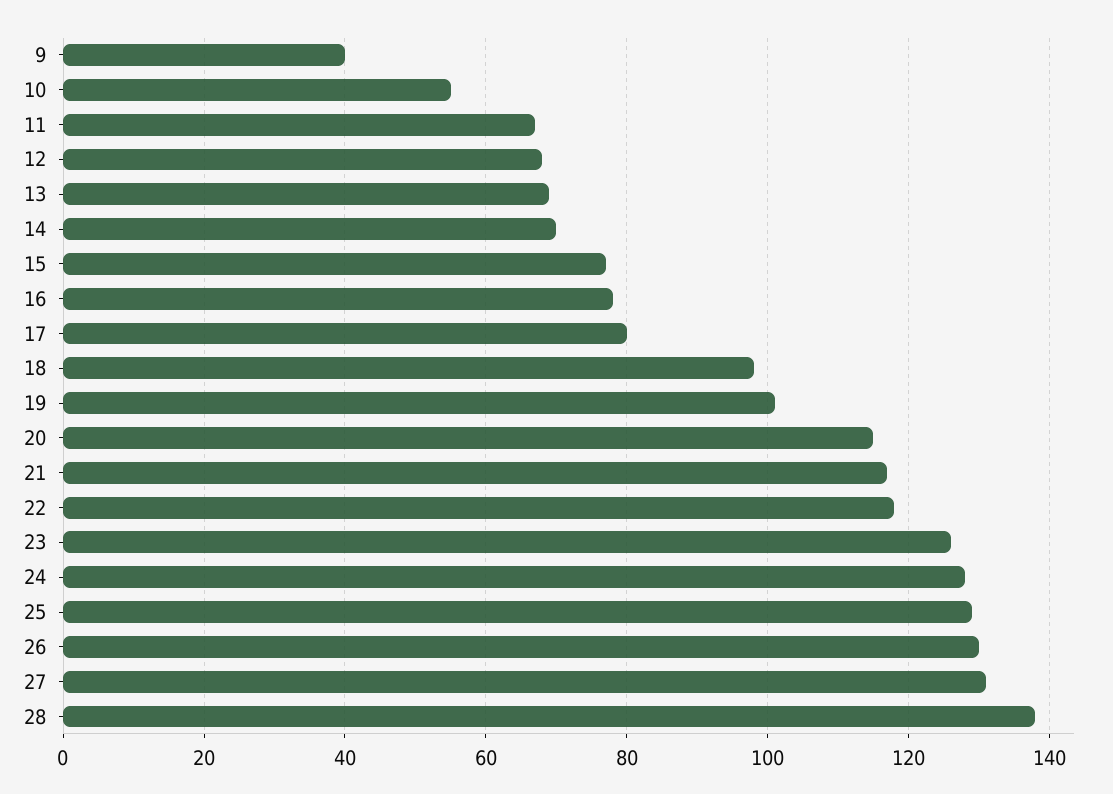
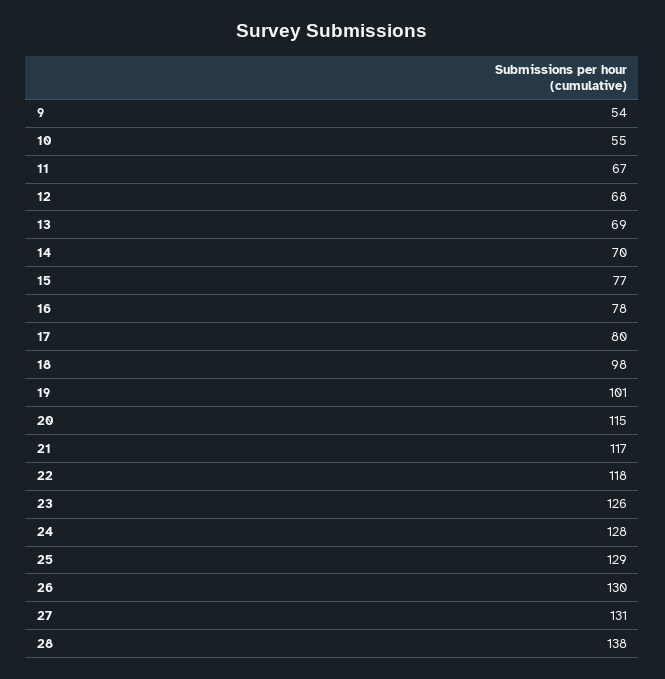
  {
-   "9": 40,
+   "9": 54,
    "10": 55,
    "11": 67,
    "12": 68,
    "13": 69,
    "14": 70,
    "15": 77,
    "16": 78,
    "17": 80,
    "18": 98,
    "19": 101,
    "20": 115,
    "21": 117,
    "22": 118,
    "23": 126,
    "24": 128,
    "25": 129,
    "26": 130,
    "27": 131,
    "28": 138
  }

